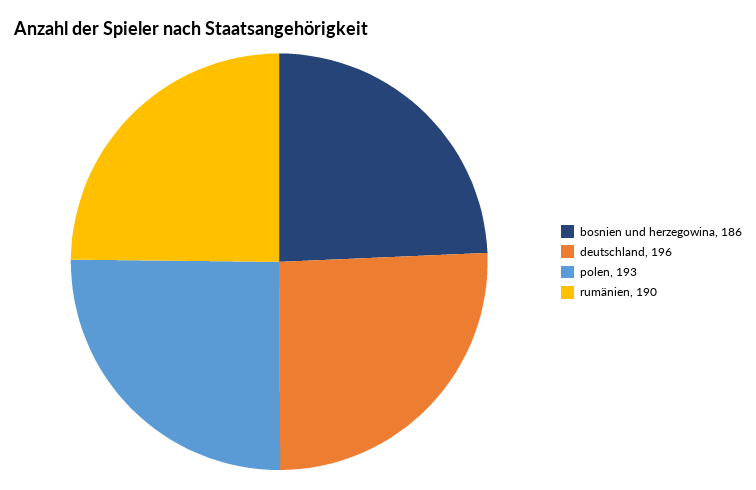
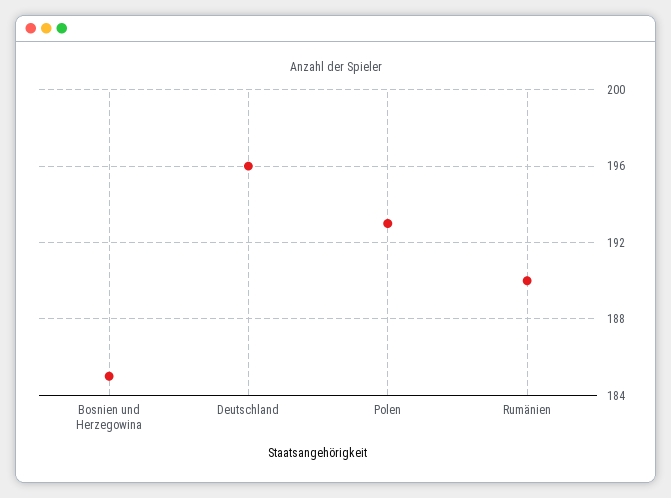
  {
-   "bosnien und herzegowina": 186,
+   "bosnien und herzegowina": 185,
    "deutschland": 196,
    "polen": 193,
    "rumänien": 190
  }

